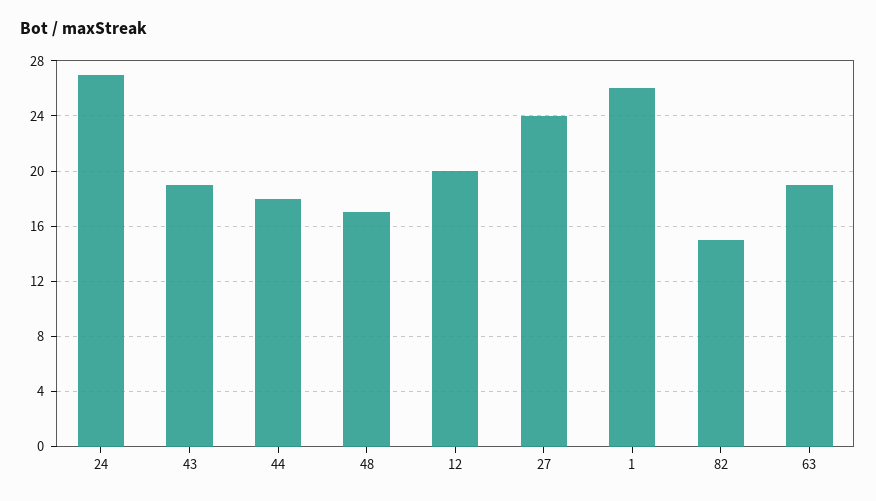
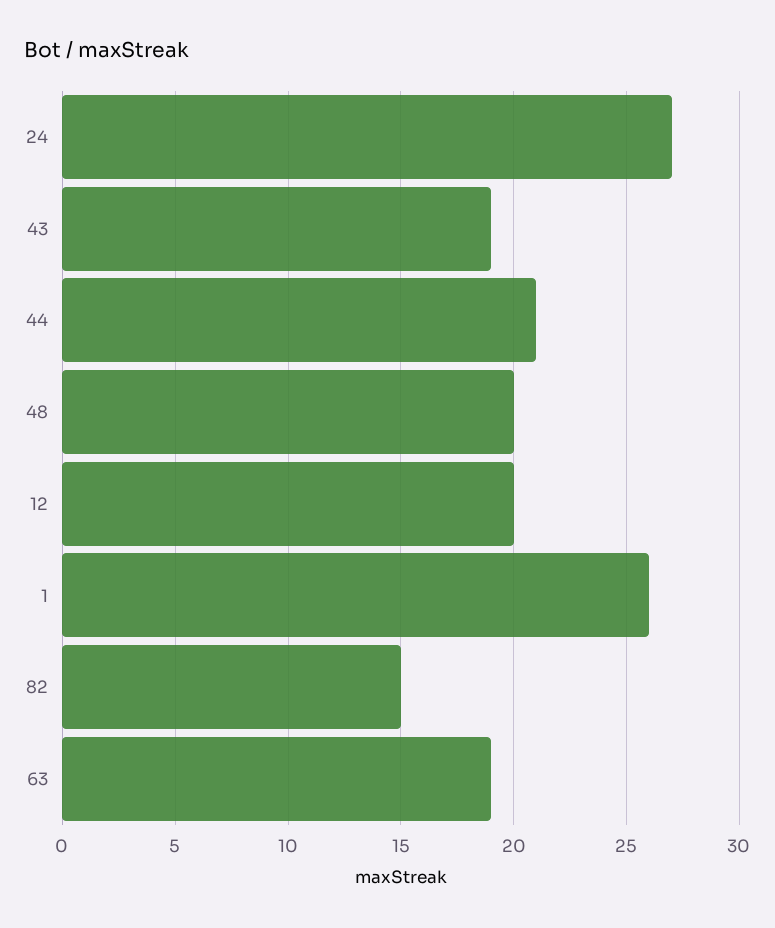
  {
    "24": 27,
    "43": 19,
-   "44": 18,
+   "44": 21,
-   "48": 17,
+   "48": 20,
    "12": 20,
-   "27": 24,
    "1": 26,
    "82": 15,
    "63": 19
  }

